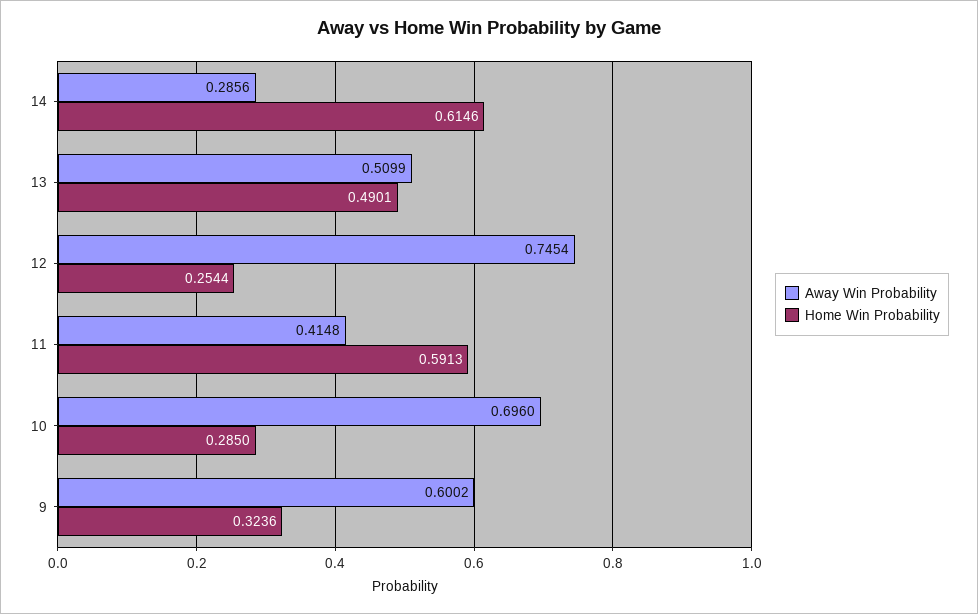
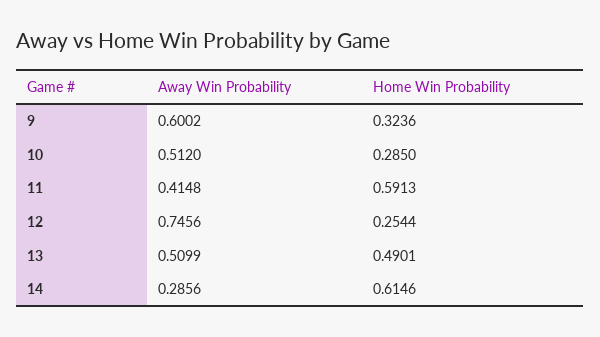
  {
    "Away Win Probability": {
      "14": 0.2856,
      "13": 0.5099,
-     "12": 0.7454,
+     "12": 0.7456,
      "11": 0.4148,
-     "10": 0.696,
+     "10": 0.512,
      "9": 0.6002
    },
    "Home Win Probability": {
      "14": 0.6146,
      "13": 0.4901,
      "12": 0.2544,
      "11": 0.5913,
      "10": 0.285,
      "9": 0.3236
    }
  }

